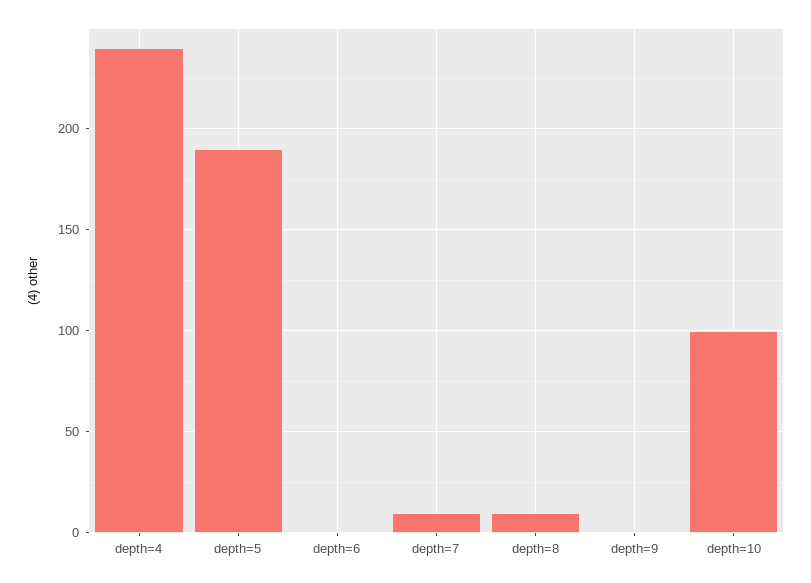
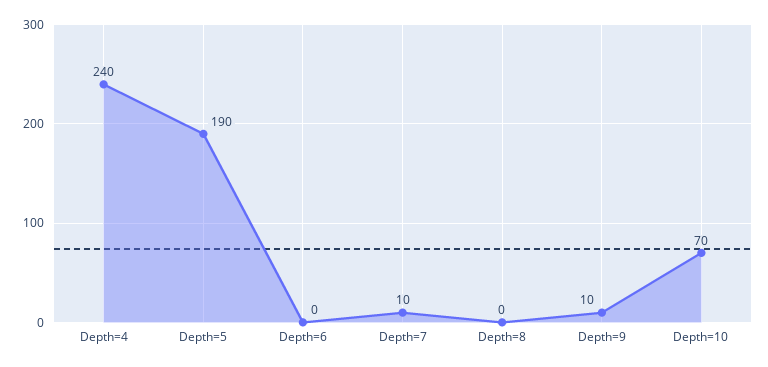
  {
    "depth=4": 240,
    "depth=5": 190,
    "depth=6": 0,
    "depth=7": 10,
-   "depth=8": 10,
+   "depth=8": 0,
-   "depth=9": 0,
+   "depth=9": 10,
-   "depth=10": 100
+   "depth=10": 70
  }

